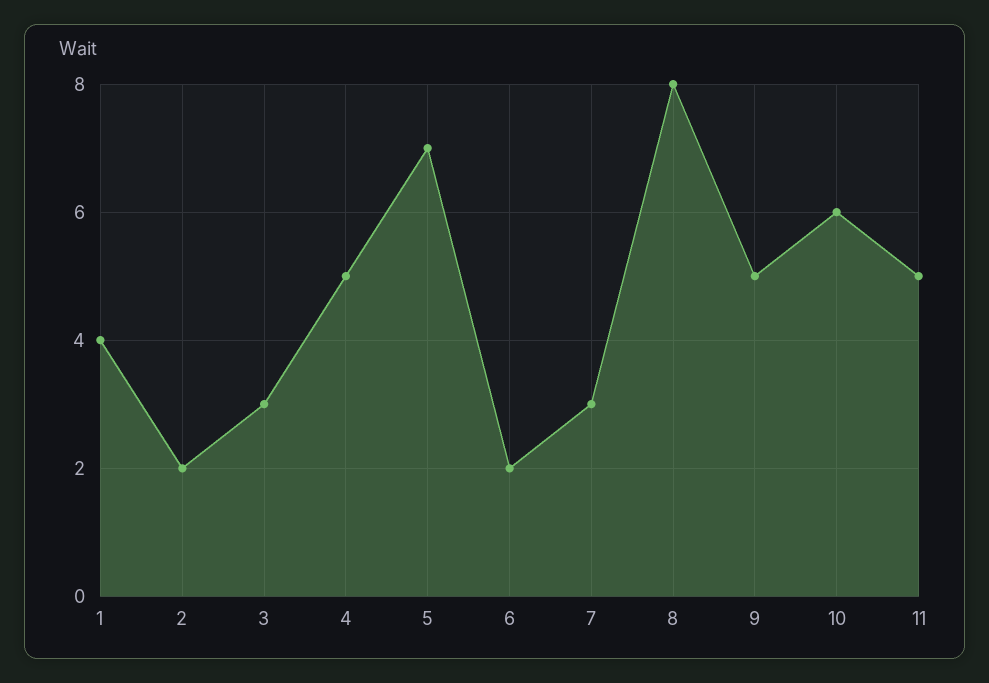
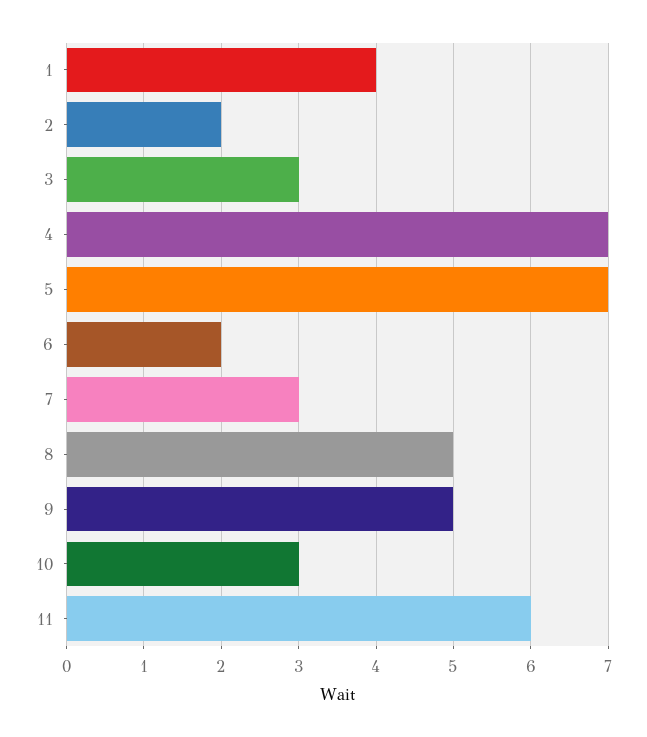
  {
    "1": 4,
    "2": 2,
    "3": 3,
-   "4": 5,
+   "4": 7,
    "5": 7,
    "6": 2,
    "7": 3,
-   "8": 8,
+   "8": 5,
    "9": 5,
-   "10": 6,
+   "10": 3,
-   "11": 5
+   "11": 6
  }

